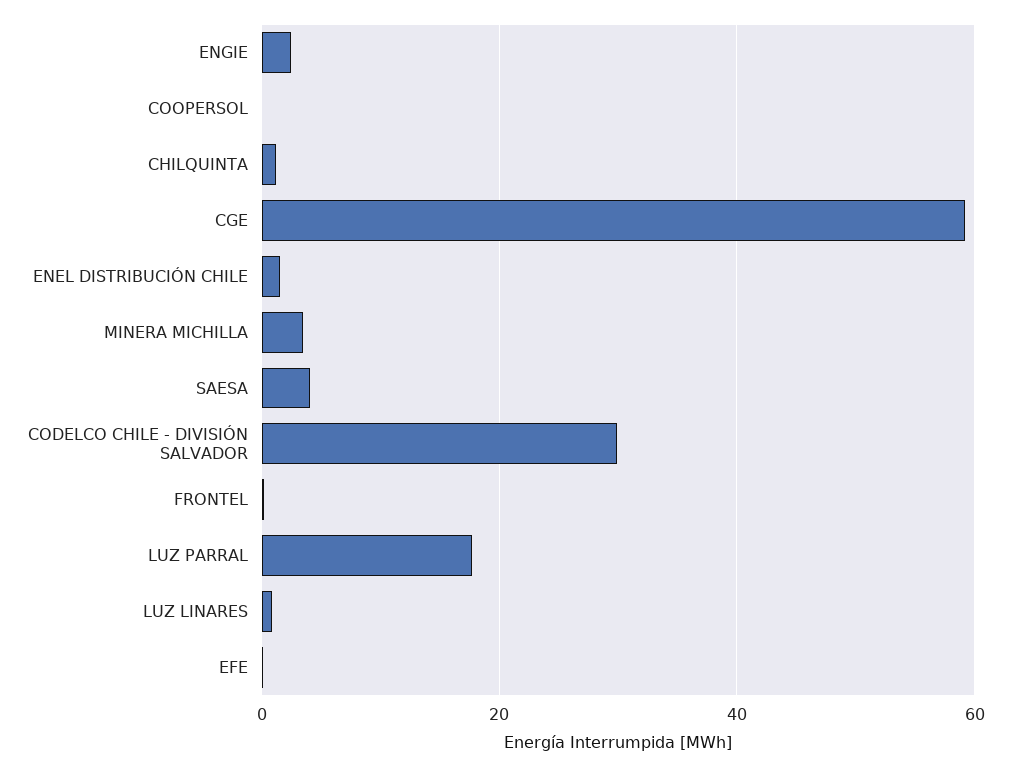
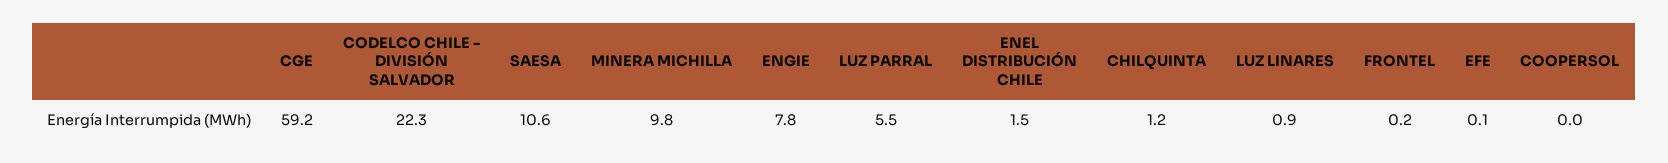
  {
-   "ENGIE": 2,
+   "ENGIE": 7.8,
    "COOPERSOL": 0,
    "CHILQUINTA": 1.2,
    "CGE": 59.2,
    "ENEL DISTRIBUCIÓN CHILE": 1.5,
-   "MINERA MICHILLA": 4,
+   "MINERA MICHILLA": 9.8,
-   "SAESA": 4,
+   "SAESA": 10.6,
-   "CODELCO CHILE - DIVISIÓN SALVADOR": 30,
+   "CODELCO CHILE - DIVISIÓN SALVADOR": 22.3,
    "FRONTEL": 0.2,
-   "LUZ PARRAL": 18,
+   "LUZ PARRAL": 5.5,
    "LUZ LINARES": 0.9,
    "EFE": 0.1
  }

